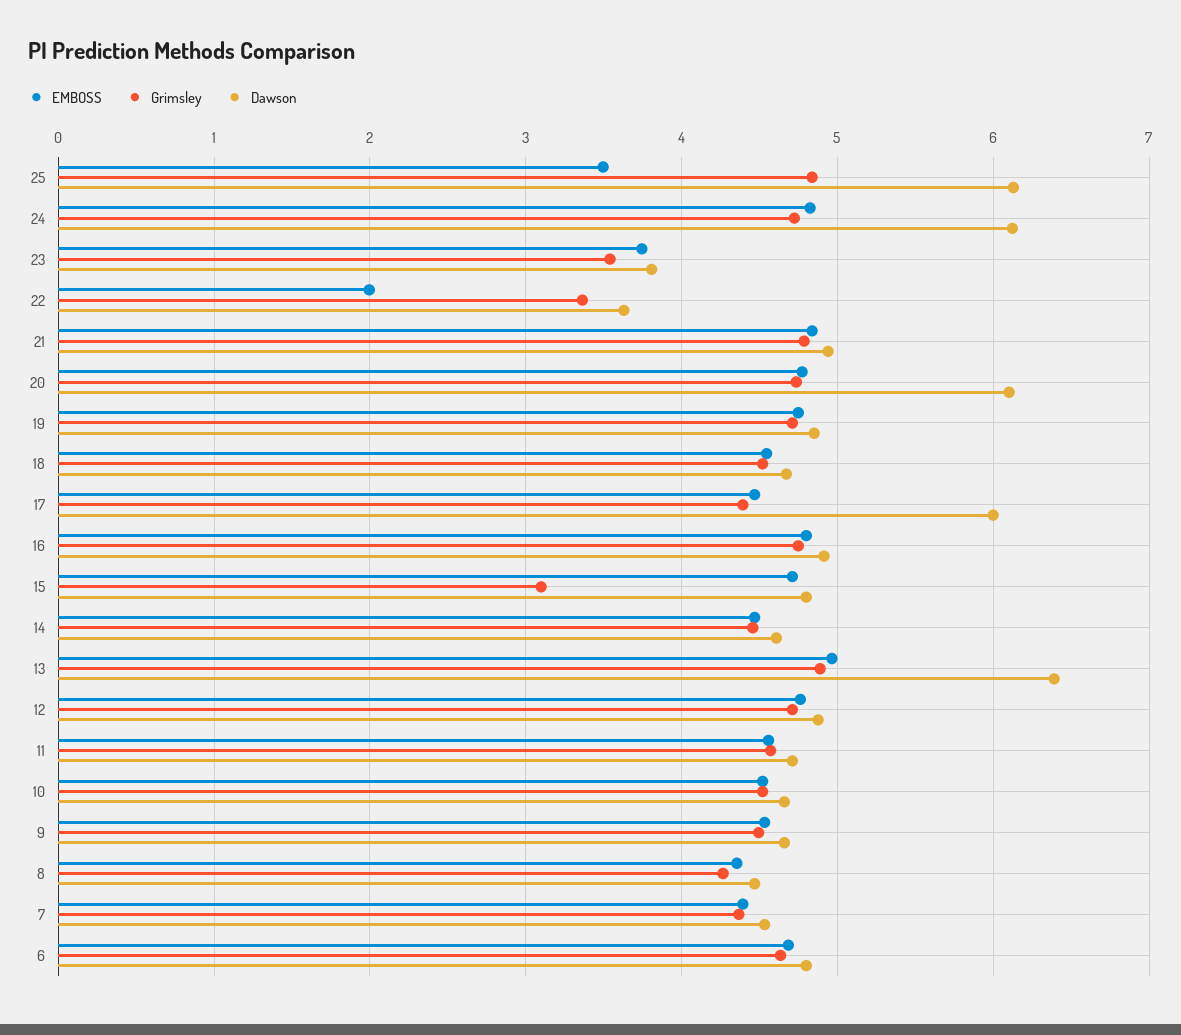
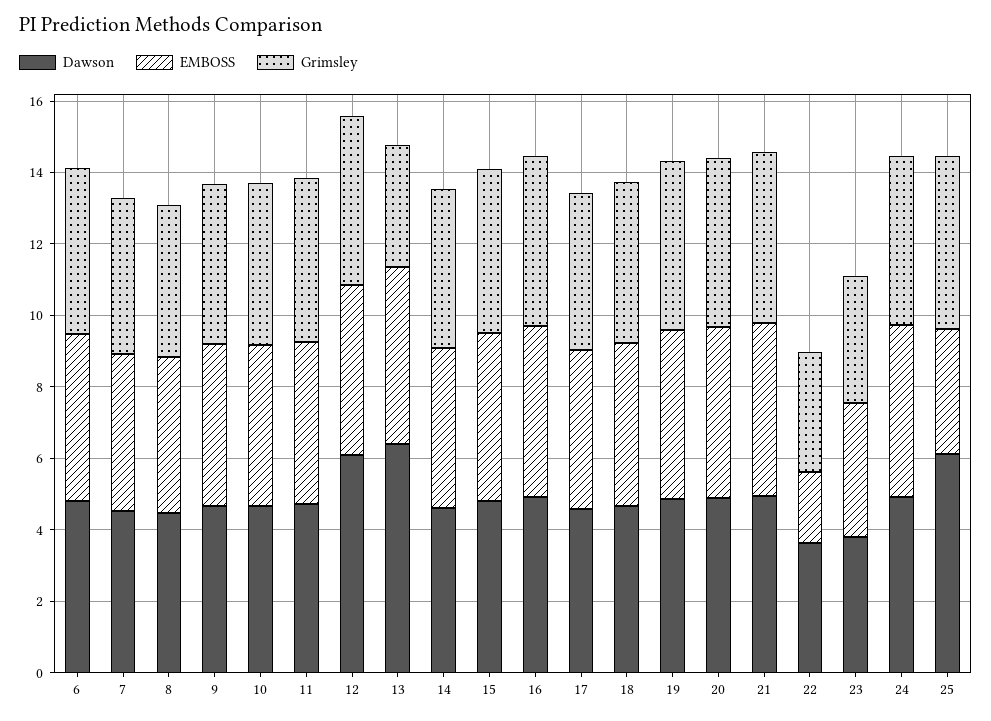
  {
    "EMBOSS": {
      "25": 3.5,
      "24": 4.8,
      "23": 3.7,
      "22": 2,
      "21": 4.8,
      "20": 4.8,
      "19": 4.7,
      "18": 4.5,
      "17": 4.5,
      "16": 4.8,
      "15": 4.7,
      "14": 4.5,
      "13": 5,
      "12": 4.8,
      "11": 4.6,
      "10": 4.5,
      "9": 4.5,
      "8": 4.4,
      "7": 4.4,
      "6": 4.7
    },
    "Grimsley": {
      "25": 4.8,
      "24": 4.7,
      "23": 3.5,
      "22": 3.4,
      "21": 4.8,
      "20": 4.7,
      "19": 4.7,
      "18": 4.5,
      "17": 4.4,
      "16": 4.7,
-     "15": 3.1,
+     "15": 4.5,
      "14": 4.5,
-     "13": 4.9,
+     "13": 3.5,
      "12": 4.7,
      "11": 4.6,
      "10": 4.5,
      "9": 4.5,
      "8": 4.3,
      "7": 4.4,
      "6": 4.6
    },
    "Dawson": {
      "25": 6.1,
-     "24": 6.1,
+     "24": 5,
      "23": 3.8,
      "22": 3.6,
      "21": 4.9,
-     "20": 6.1,
+     "20": 5,
      "19": 4.9,
      "18": 4.7,
-     "17": 6,
+     "17": 4.5,
      "16": 4.9,
      "15": 4.8,
      "14": 4.6,
      "13": 6.4,
-     "12": 4.9,
+     "12": 6,
      "11": 4.7,
      "10": 4.7,
      "9": 4.7,
      "8": 4.5,
      "7": 4.5,
      "6": 4.8
    }
  }

